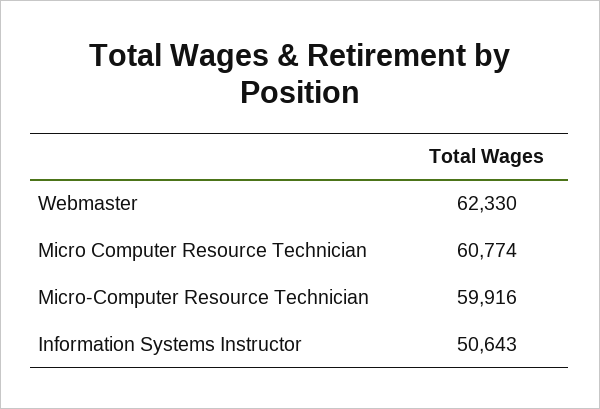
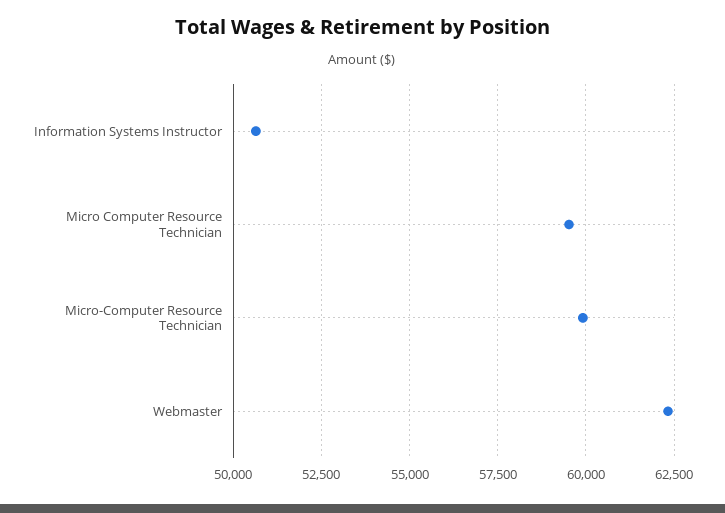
  {
    "Webmaster": 62330,
-   "Micro Computer Resource Technician": 60774,
+   "Micro Computer Resource Technician": 59500,
    "Micro-Computer Resource Technician": 59916,
    "Information Systems Instructor": 50643
  }

